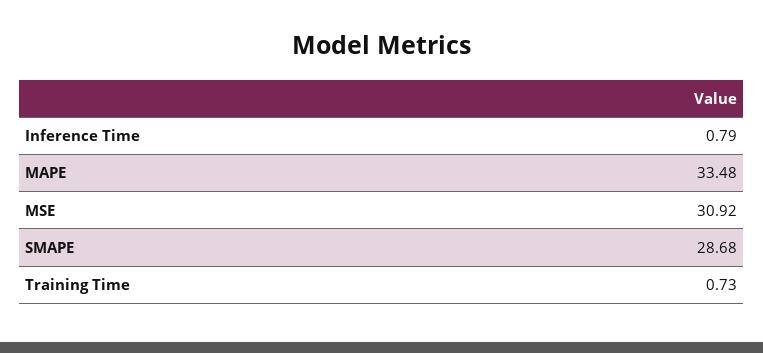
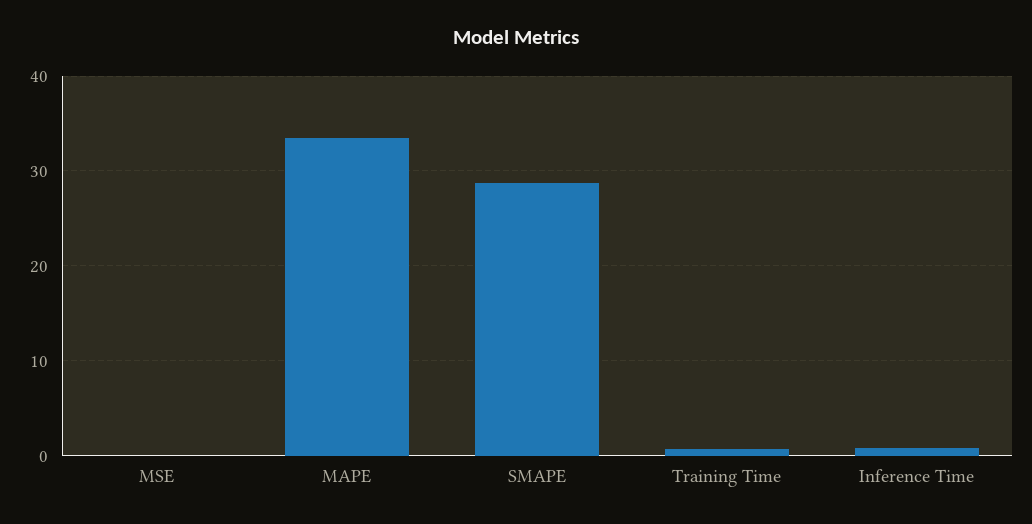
  {
    "Inference Time": 0.79,
    "MAPE": 33.48,
-   "MSE": 30.92,
+   "MSE": 0,
    "SMAPE": 28.68,
    "Training Time": 0.73
  }

